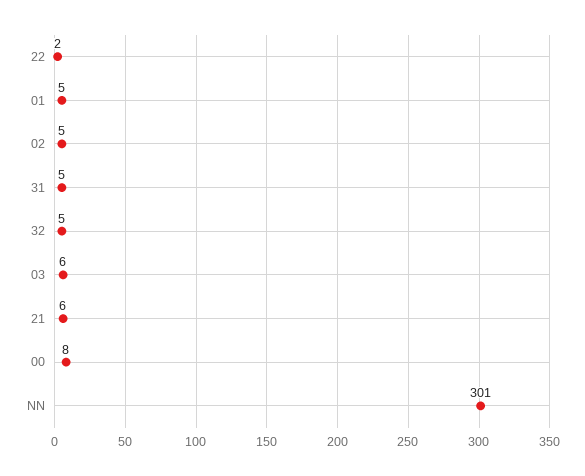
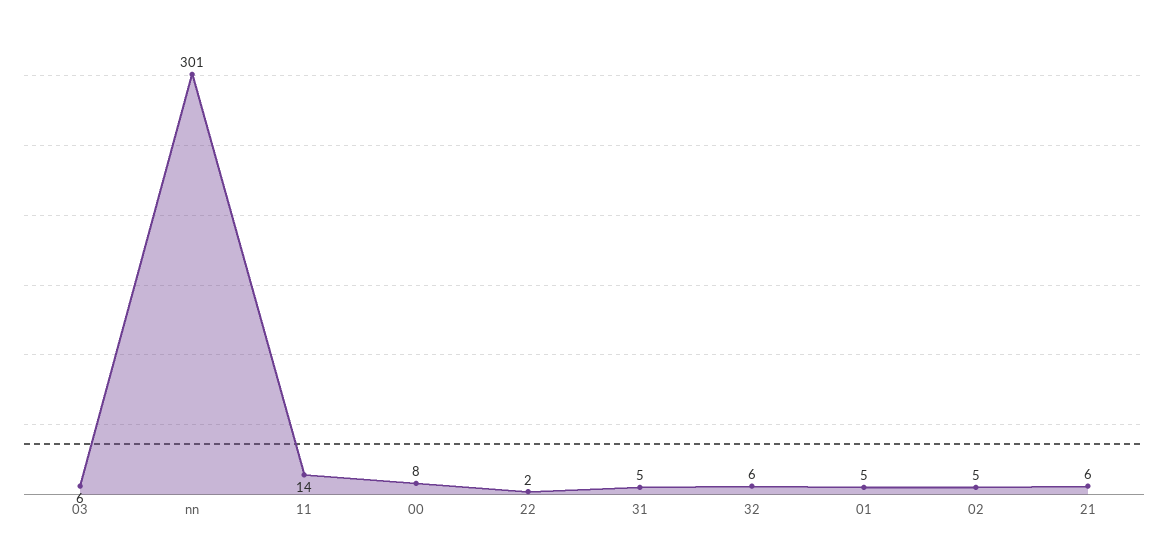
  {
    "22": 2,
    "01": 5,
    "02": 5,
    "31": 5,
-   "32": 5,
+   "32": 6,
    "03": 6,
    "21": 6,
    "00": 8,
-   "NN": 301
+   "NN": 301,
+   "11": 14
  }

